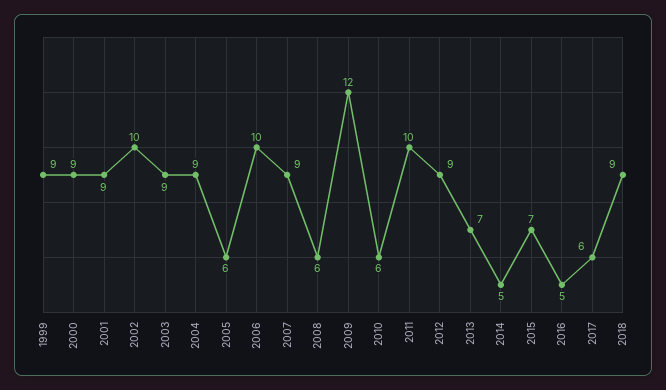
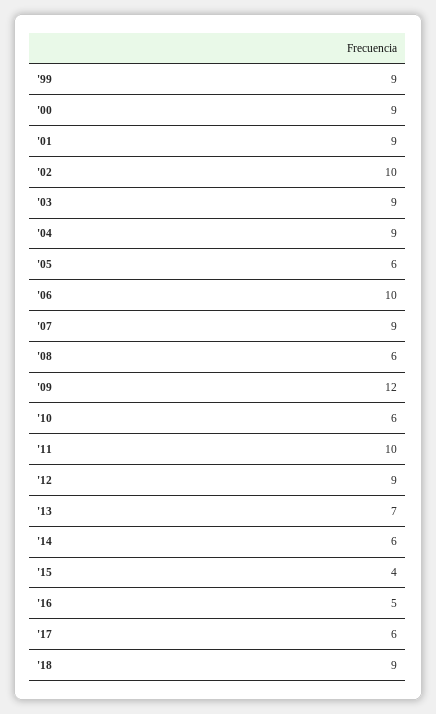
  {
    "1999": 9,
    "2000": 9,
    "2001": 9,
    "2002": 10,
    "2003": 9,
    "2004": 9,
    "2005": 6,
    "2006": 10,
    "2007": 9,
    "2008": 6,
    "2009": 12,
    "2010": 6,
    "2011": 10,
    "2012": 9,
    "2013": 7,
-   "2014": 5,
+   "2014": 6,
-   "2015": 7,
+   "2015": 4,
    "2016": 5,
    "2017": 6,
    "2018": 9
  }

